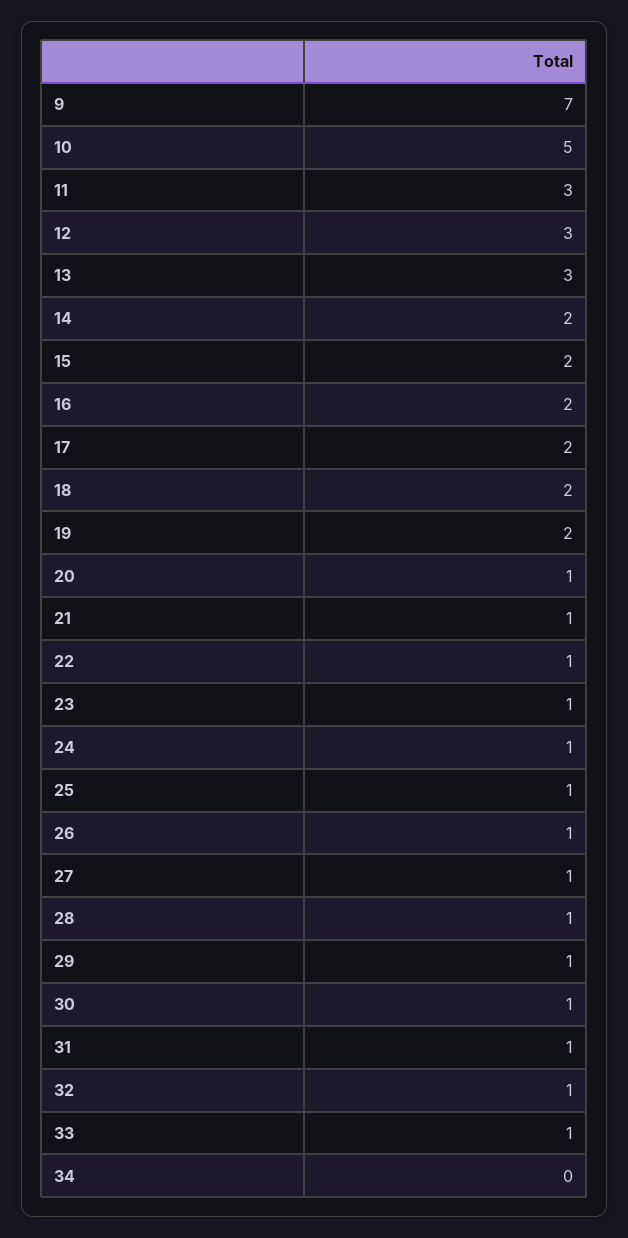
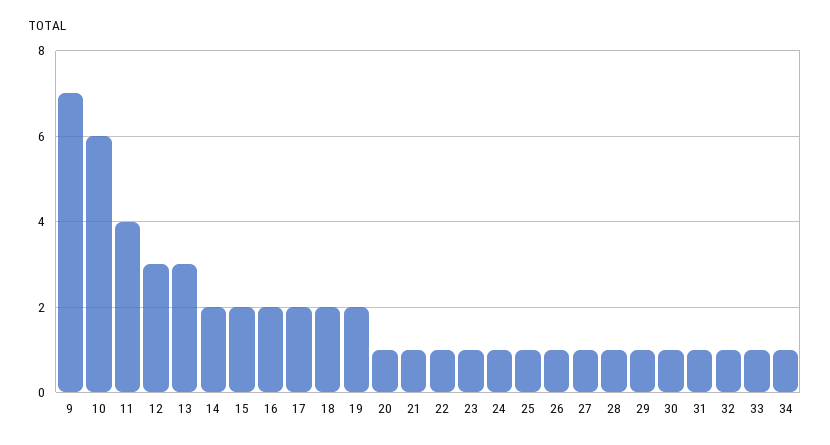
  {
    "9": 7,
-   "10": 5,
+   "10": 6,
-   "11": 3,
+   "11": 4,
    "12": 3,
    "13": 3,
    "14": 2,
    "15": 2,
    "16": 2,
    "17": 2,
    "18": 2,
    "19": 2,
    "20": 1,
    "21": 1,
    "22": 1,
    "23": 1,
    "24": 1,
    "25": 1,
    "26": 1,
    "27": 1,
    "28": 1,
    "29": 1,
    "30": 1,
    "31": 1,
    "32": 1,
    "33": 1,
-   "34": 0
+   "34": 1
  }

